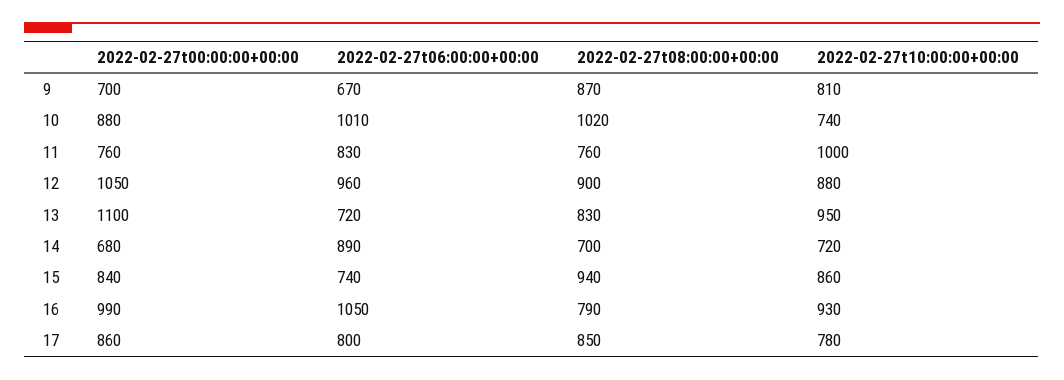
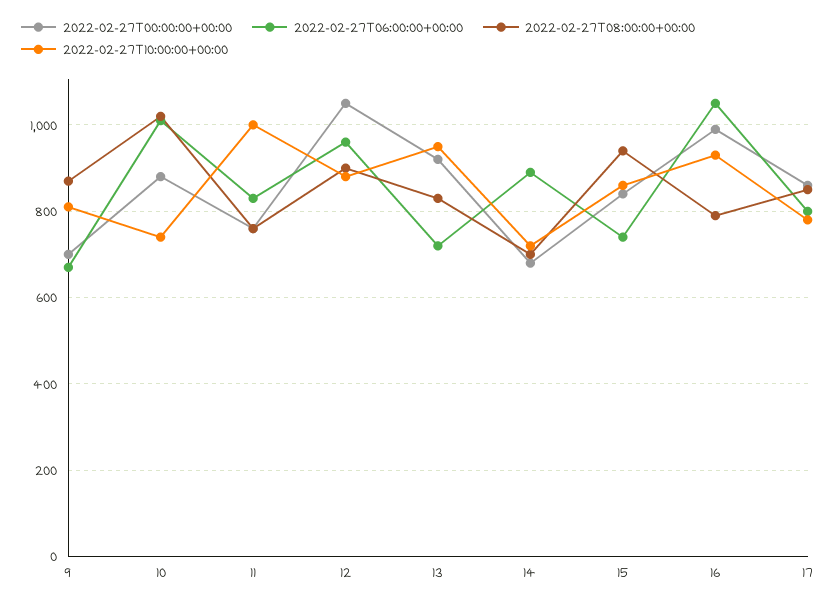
  {
    "2022-02-27t00:00:00+00:00": {
      "9": 700,
      "10": 880,
      "11": 760,
      "12": 1050,
-     "13": 1100,
+     "13": 920,
      "14": 680,
      "15": 840,
      "16": 990,
      "17": 860
    },
    "2022-02-27t06:00:00+00:00": {
      "9": 670,
      "10": 1010,
      "11": 830,
      "12": 960,
      "13": 720,
      "14": 890,
      "15": 740,
      "16": 1050,
      "17": 800
    },
    "2022-02-27t08:00:00+00:00": {
      "9": 870,
      "10": 1020,
      "11": 760,
      "12": 900,
      "13": 830,
      "14": 700,
      "15": 940,
      "16": 790,
      "17": 850
    },
    "2022-02-27t10:00:00+00:00": {
      "9": 810,
      "10": 740,
      "11": 1000,
      "12": 880,
      "13": 950,
      "14": 720,
      "15": 860,
      "16": 930,
      "17": 780
    }
  }

